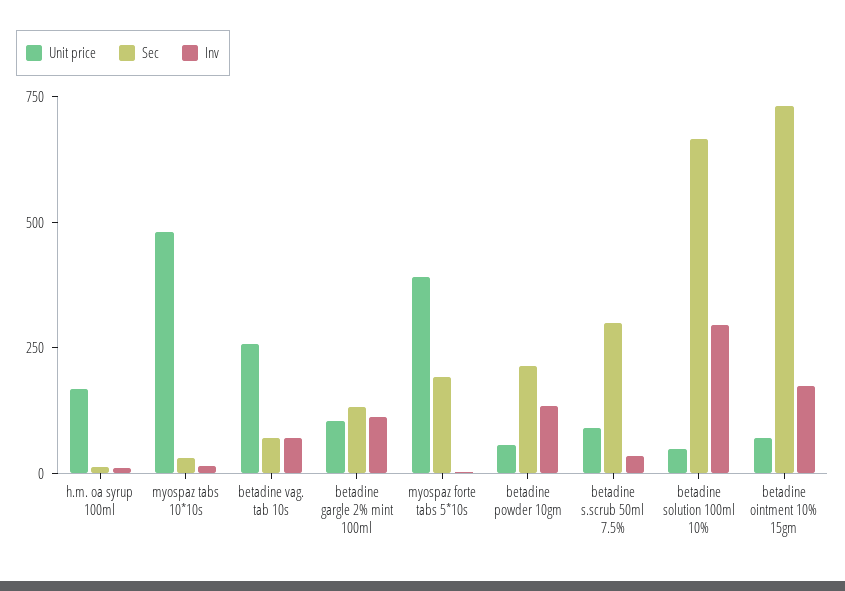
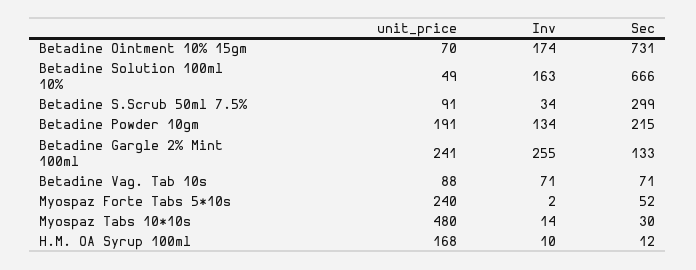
  {
    "Unit price": {
      "h.m. oa syrup 100ml": 168,
      "myospaz tabs 10*10s": 480,
-     "betadine vag. tab 10s": 250,
+     "betadine vag. tab 10s": 88,
-     "betadine gargle 2% mint 100ml": 100,
+     "betadine gargle 2% mint 100ml": 241,
-     "myospaz forte tabs 5*10s": 400,
+     "myospaz forte tabs 5*10s": 240,
-     "betadine powder 10gm": 50,
+     "betadine powder 10gm": 191,
      "betadine s.scrub 50ml 7.5%": 91,
      "betadine solution 100ml 10%": 49,
      "betadine ointment 10% 15gm": 70
    },
    "Sec": {
      "h.m. oa syrup 100ml": 12,
      "myospaz tabs 10*10s": 30,
      "betadine vag. tab 10s": 71,
      "betadine gargle 2% mint 100ml": 133,
-     "myospaz forte tabs 5*10s": 200,
+     "myospaz forte tabs 5*10s": 52,
      "betadine powder 10gm": 215,
      "betadine s.scrub 50ml 7.5%": 299,
      "betadine solution 100ml 10%": 666,
      "betadine ointment 10% 15gm": 731
    },
    "Inv": {
      "h.m. oa syrup 100ml": 10,
      "myospaz tabs 10*10s": 14,
      "betadine vag. tab 10s": 71,
-     "betadine gargle 2% mint 100ml": 100,
+     "betadine gargle 2% mint 100ml": 255,
      "myospaz forte tabs 5*10s": 2,
      "betadine powder 10gm": 134,
      "betadine s.scrub 50ml 7.5%": 34,
-     "betadine solution 100ml 10%": 300,
+     "betadine solution 100ml 10%": 163,
      "betadine ointment 10% 15gm": 174
    }
  }

